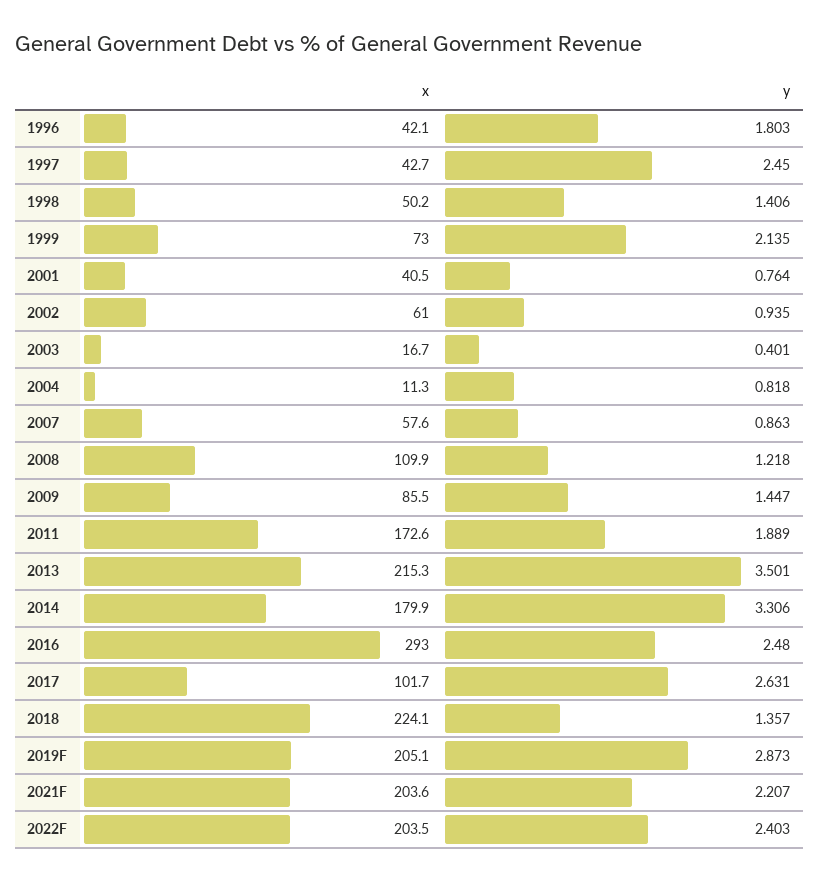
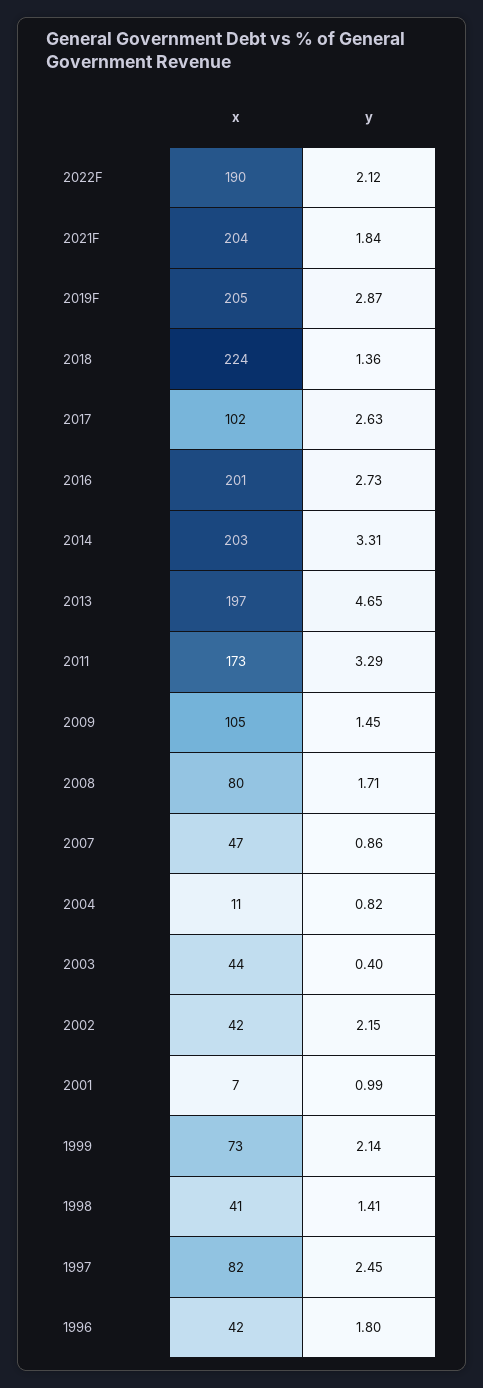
  {
    "x": {
      "1996": 42.1,
-     "1997": 42.7,
+     "1997": 82,
-     "1998": 50.2,
+     "1998": 41,
      "1999": 73,
-     "2001": 40.5,
+     "2001": 7,
-     "2002": 61,
+     "2002": 42,
-     "2003": 16.7,
+     "2003": 44,
      "2004": 11.3,
-     "2007": 57.6,
+     "2007": 47,
-     "2008": 109.9,
+     "2008": 80,
-     "2009": 85.5,
+     "2009": 105,
      "2011": 172.6,
-     "2013": 215.3,
+     "2013": 197,
-     "2014": 179.9,
+     "2014": 203,
-     "2016": 293,
+     "2016": 201,
      "2017": 101.7,
      "2018": 224.1,
      "2019F": 205.1,
      "2021F": 203.6,
-     "2022F": 203.5
+     "2022F": 190
    },
    "y": {
      "1996": 1.803,
      "1997": 2.45,
      "1998": 1.406,
      "1999": 2.135,
-     "2001": 0.764,
+     "2001": 0.99,
-     "2002": 0.935,
+     "2002": 2.15,
      "2003": 0.401,
      "2004": 0.818,
      "2007": 0.863,
-     "2008": 1.218,
+     "2008": 1.71,
      "2009": 1.447,
-     "2011": 1.889,
+     "2011": 3.29,
-     "2013": 3.501,
+     "2013": 4.65,
      "2014": 3.306,
-     "2016": 2.48,
+     "2016": 2.73,
      "2017": 2.631,
      "2018": 1.357,
      "2019F": 2.873,
-     "2021F": 2.207,
+     "2021F": 1.84,
-     "2022F": 2.403
+     "2022F": 2.12
    }
  }

